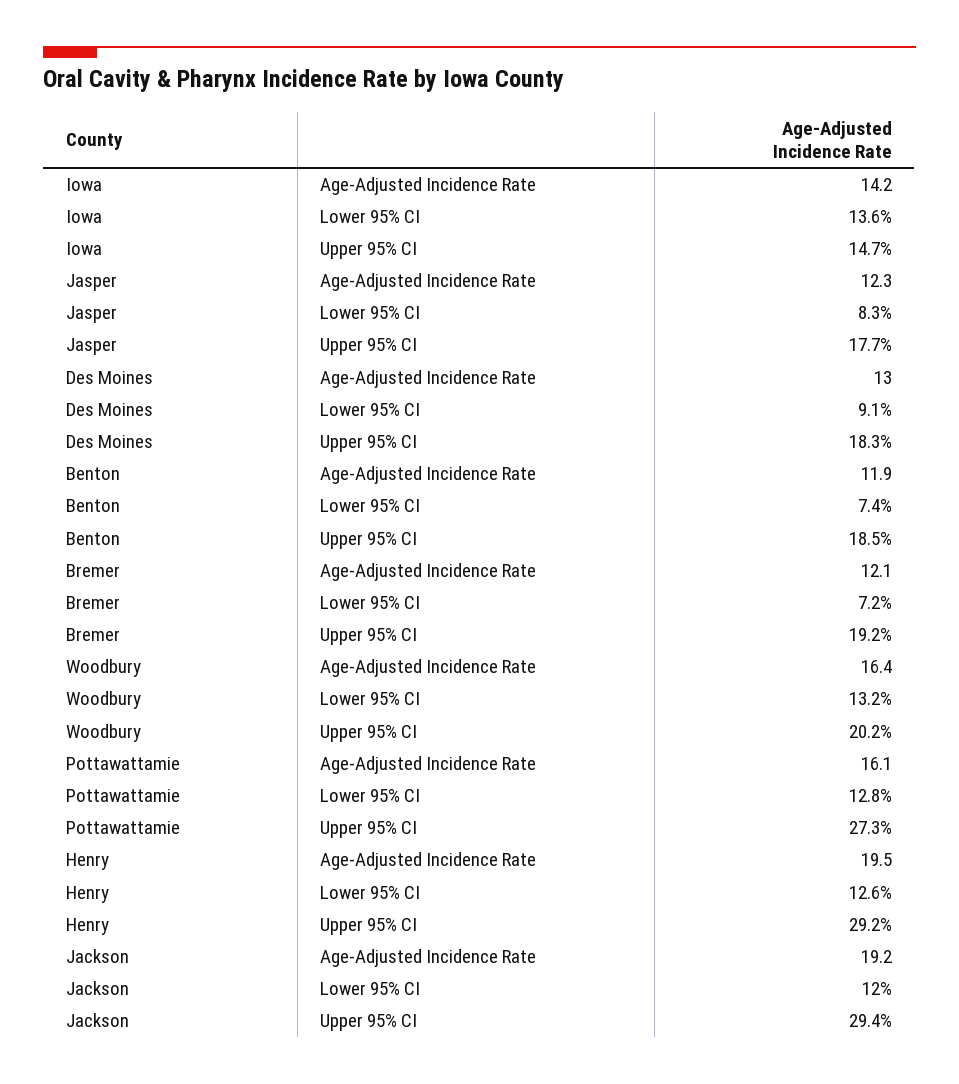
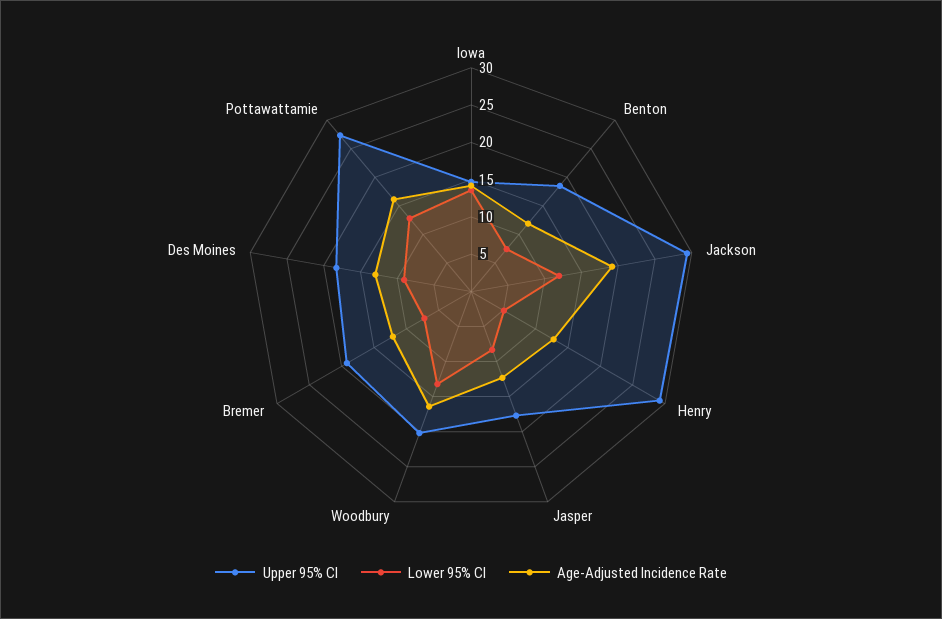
  {
    "Age-Adjusted Incidence Rate": {
      "Iowa": 14.2,
      "Jasper": 12.3,
      "Des Moines": 13,
      "Benton": 11.9,
      "Bremer": 12.1,
      "Woodbury": 16.4,
      "Pottawattamie": 16.1,
-     "Henry": 19.5,
+     "Henry": 12.5,
      "Jackson": 19.2
    },
    "Lower 95% CI": {
      "Iowa": 13.6,
      "Jasper": 8.3,
      "Des Moines": 9.1,
      "Benton": 7.4,
      "Bremer": 7.2,
      "Woodbury": 13.2,
      "Pottawattamie": 12.8,
-     "Henry": 12.6,
+     "Henry": 5,
      "Jackson": 12
    },
    "Upper 95% CI": {
      "Iowa": 14.7,
      "Jasper": 17.7,
      "Des Moines": 18.3,
      "Benton": 18.5,
      "Bremer": 19.2,
      "Woodbury": 20.2,
      "Pottawattamie": 27.3,
      "Henry": 29.2,
      "Jackson": 29.4
    }
  }

